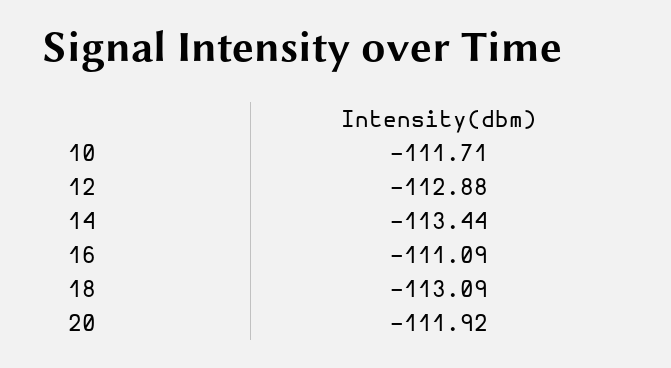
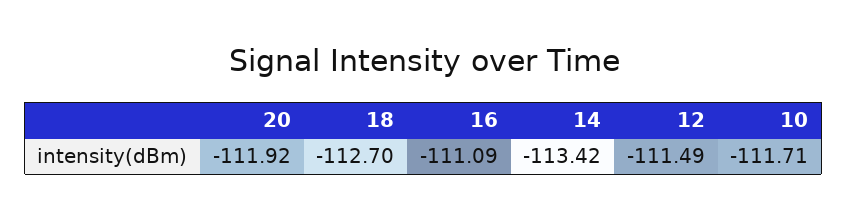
  {
    "10": -111.71,
-   "12": -112.88,
+   "12": -111.49,
-   "14": -113.44,
+   "14": -113.42,
    "16": -111.09,
-   "18": -113.09,
+   "18": -112.7,
    "20": -111.92
  }

